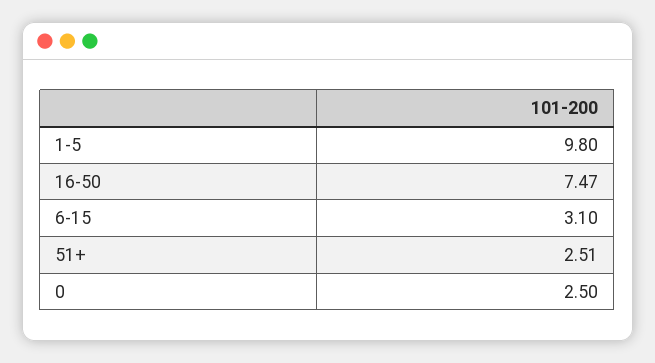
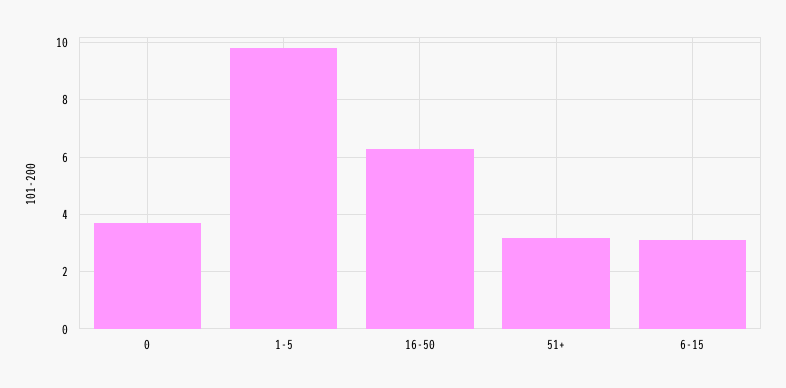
  {
    "1-5": 9.8,
-   "16-50": 7.47,
+   "16-50": 6.25,
    "6-15": 3.1,
-   "51+": 2.51,
+   "51+": 3.25,
-   "0": 2.5
+   "0": 3.75
  }

